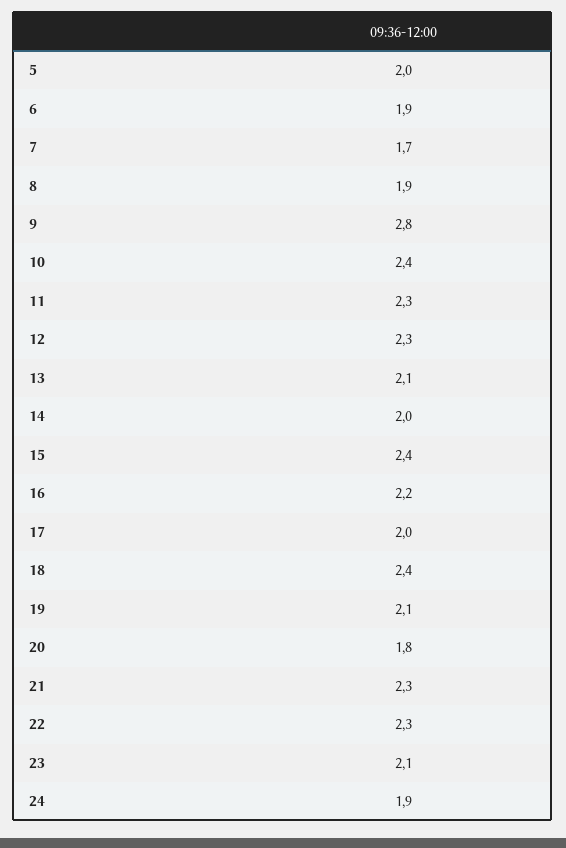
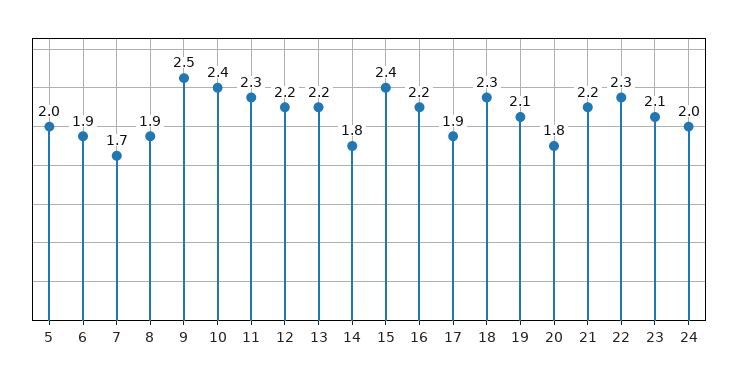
  {
    "5": 2,
    "6": 1.9,
    "7": 1.7,
    "8": 1.9,
-   "9": 2.8,
+   "9": 2.5,
    "10": 2.4,
    "11": 2.3,
-   "12": 2.3,
+   "12": 2.2,
-   "13": 2.1,
+   "13": 2.2,
-   "14": 2,
+   "14": 1.8,
    "15": 2.4,
    "16": 2.2,
-   "17": 2,
+   "17": 1.9,
-   "18": 2.4,
+   "18": 2.3,
    "19": 2.1,
    "20": 1.8,
-   "21": 2.3,
+   "21": 2.2,
    "22": 2.3,
    "23": 2.1,
-   "24": 1.9
+   "24": 2
  }

